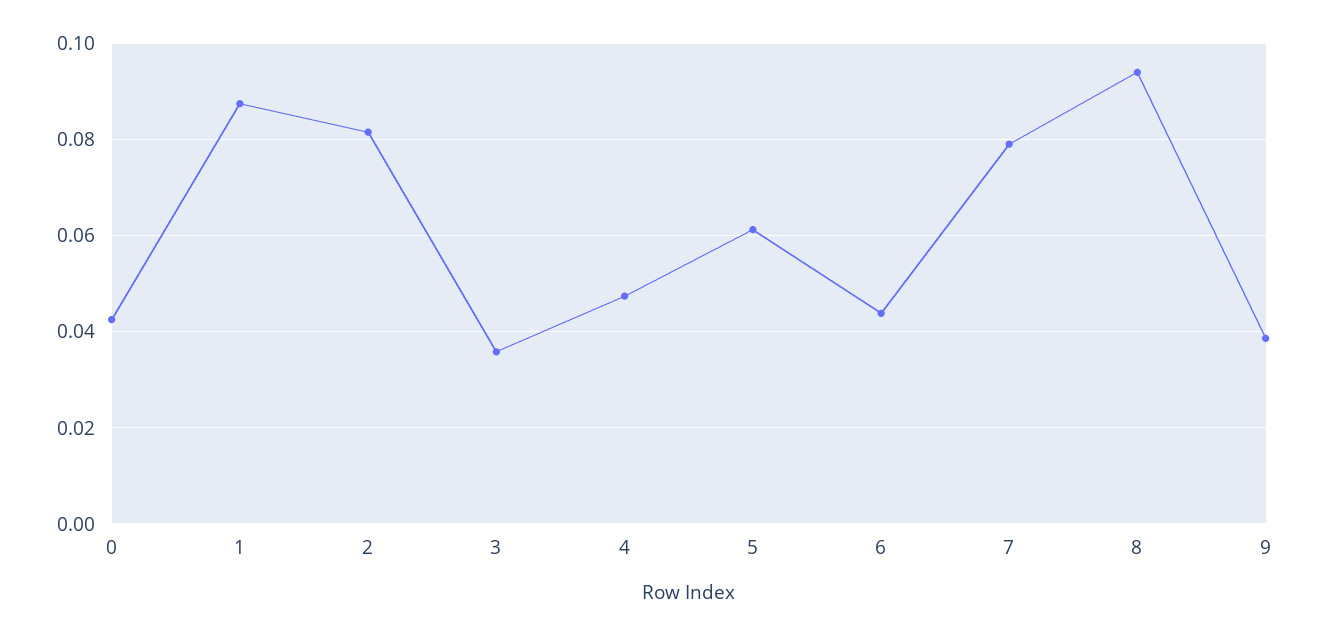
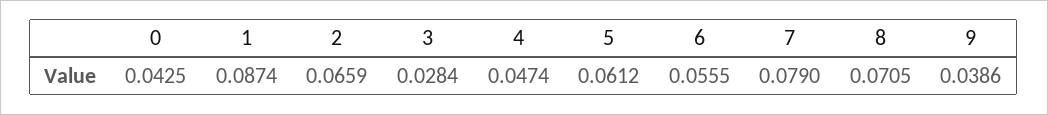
  {
    "0": 0.0425,
    "1": 0.0874,
-   "2": 0.082,
+   "2": 0.0659,
-   "3": 0.036,
+   "3": 0.0284,
    "4": 0.0474,
    "5": 0.0612,
-   "6": 0.044,
+   "6": 0.0555,
    "7": 0.079,
-   "8": 0.094,
+   "8": 0.0705,
    "9": 0.0386
  }

